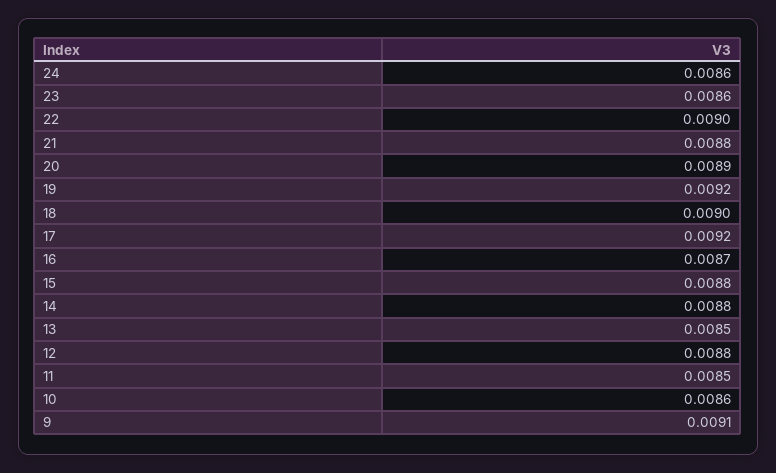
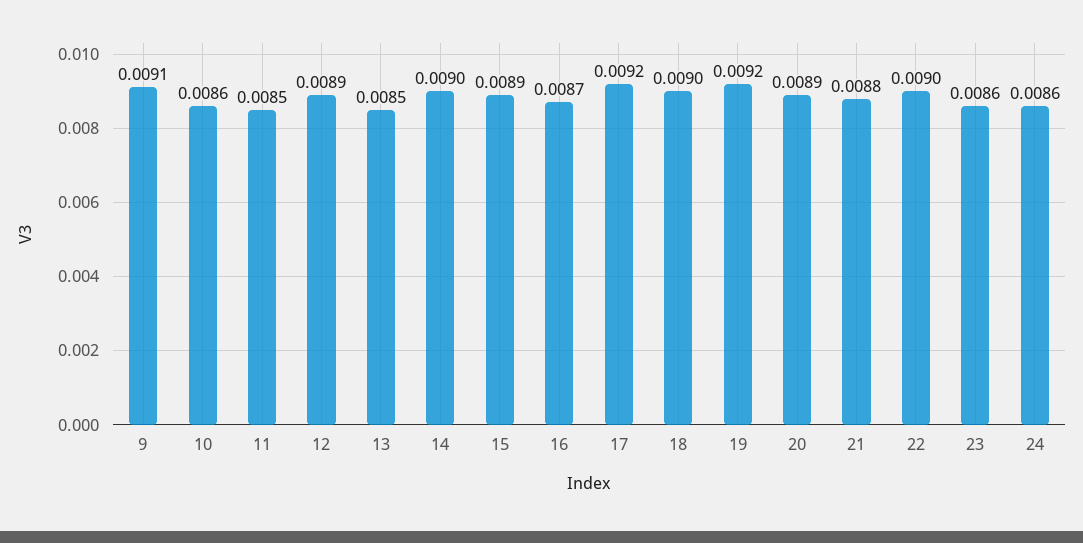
  {
    "24": 0.0086,
    "23": 0.0086,
    "22": 0.009,
    "21": 0.0088,
    "20": 0.0089,
    "19": 0.0092,
    "18": 0.009,
    "17": 0.0092,
    "16": 0.0087,
-   "15": 0.0088,
+   "15": 0.0089,
-   "14": 0.0088,
+   "14": 0.009,
    "13": 0.0085,
-   "12": 0.0088,
+   "12": 0.0089,
    "11": 0.0085,
    "10": 0.0086,
    "9": 0.0091
  }

